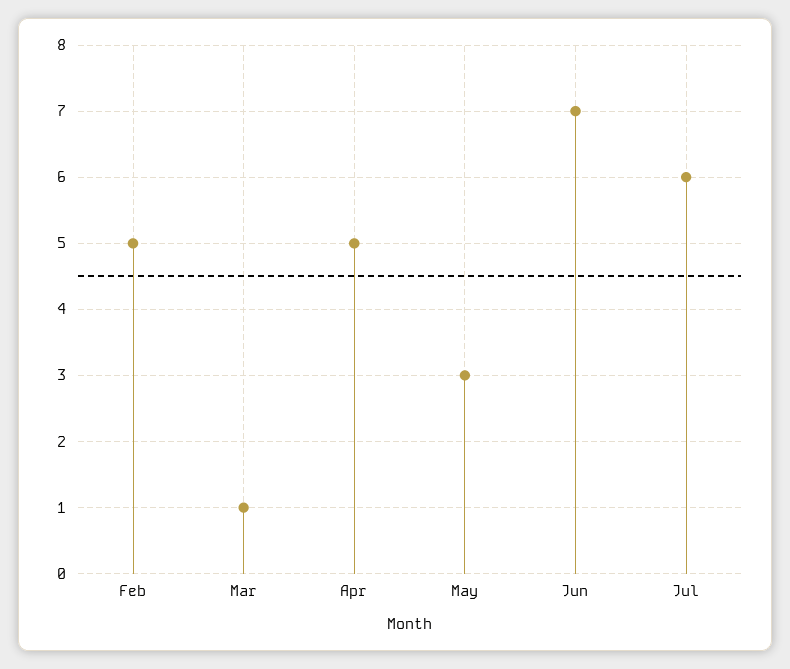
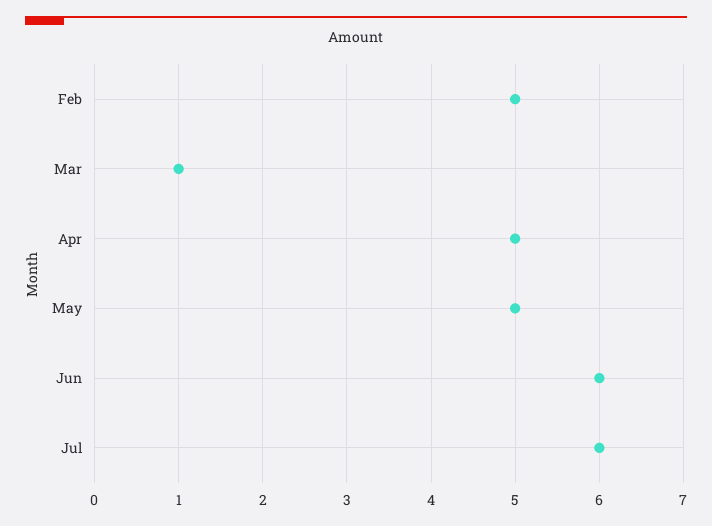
  {
    "Feb": 5,
    "Mar": 1,
    "Apr": 5,
-   "May": 3,
+   "May": 5,
-   "Jun": 7,
+   "Jun": 6,
    "Jul": 6
  }

